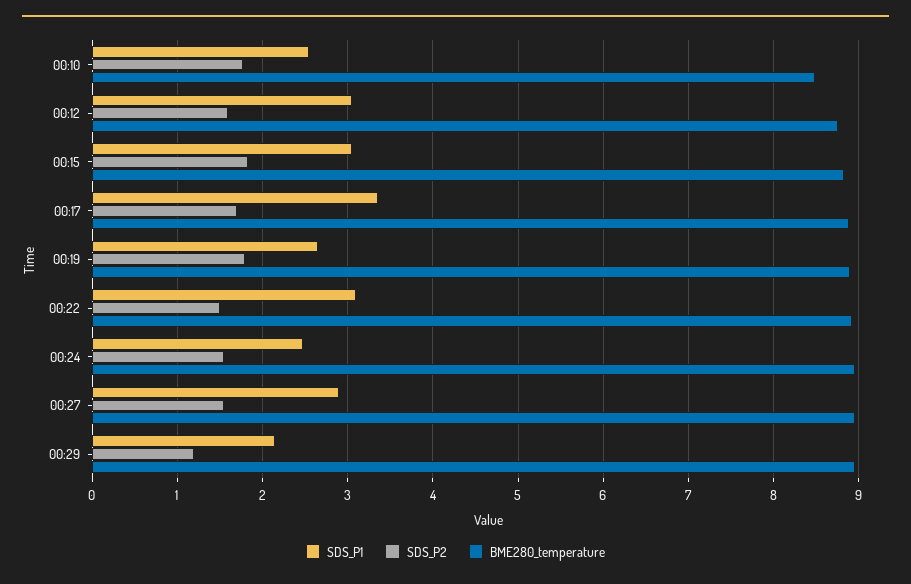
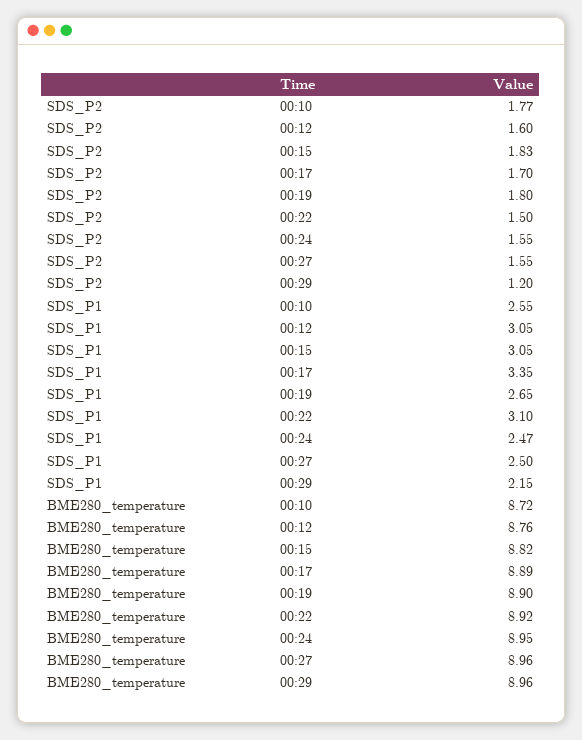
  {
    "SDS_P1": {
      "00:10": 2.55,
      "00:12": 3.05,
      "00:15": 3.05,
      "00:17": 3.35,
      "00:19": 2.65,
      "00:22": 3.1,
      "00:24": 2.47,
-     "00:27": 2.9,
+     "00:27": 2.5,
      "00:29": 2.15
    },
    "SDS_P2": {
      "00:10": 1.77,
      "00:12": 1.6,
      "00:15": 1.83,
      "00:17": 1.7,
      "00:19": 1.8,
      "00:22": 1.5,
      "00:24": 1.55,
      "00:27": 1.55,
      "00:29": 1.2
    },
    "BME280_temperature": {
-     "00:10": 8.5,
+     "00:10": 8.72,
      "00:12": 8.76,
      "00:15": 8.82,
      "00:17": 8.89,
      "00:19": 8.9,
      "00:22": 8.92,
      "00:24": 8.95,
      "00:27": 8.96,
      "00:29": 8.96
    }
  }

